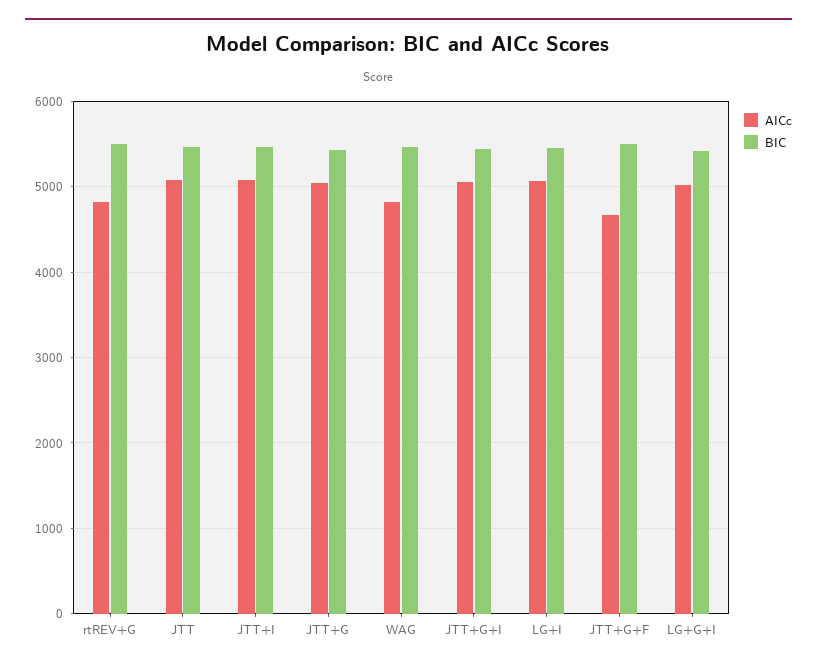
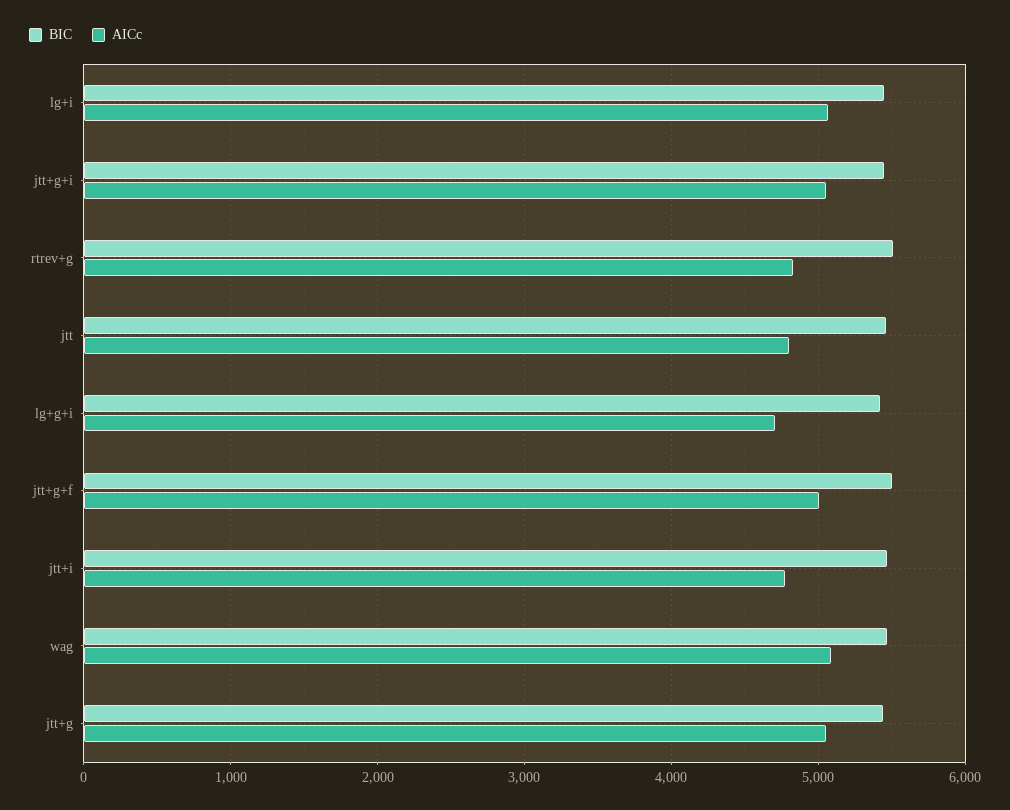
  {
    "AICc": {
      "rtREV+G": 4800,
-     "JTT": 5100,
+     "JTT": 4800,
-     "JTT+I": 5100,
+     "JTT+I": 4800,
      "JTT+G": 5100,
-     "WAG": 4800,
+     "WAG": 5100,
      "JTT+G+I": 5100,
      "LG+I": 5100,
-     "JTT+G+F": 4700,
+     "JTT+G+F": 5000,
-     "LG+G+I": 5000
+     "LG+G+I": 4700
    },
    "BIC": {
      "rtREV+G": 5500,
      "JTT": 5500,
      "JTT+I": 5500,
      "JTT+G": 5400,
      "WAG": 5500,
      "JTT+G+I": 5400,
      "LG+I": 5400,
      "JTT+G+F": 5500,
      "LG+G+I": 5400
    }
  }

